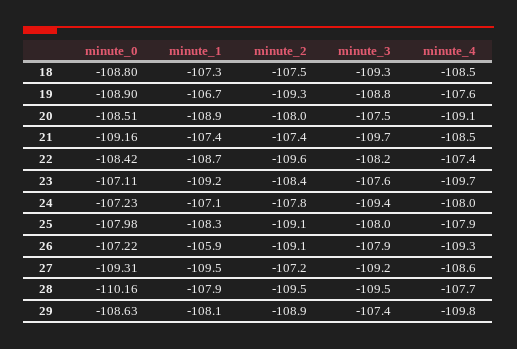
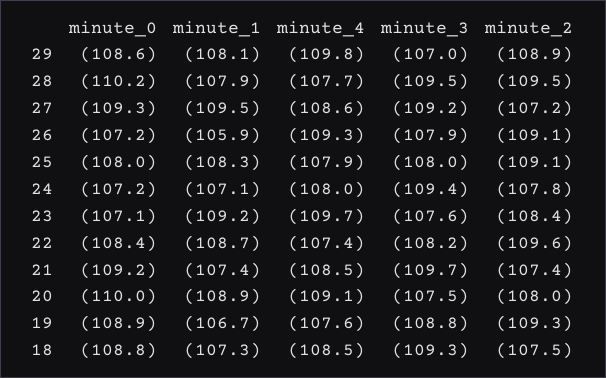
  {
    "minute_0": {
      "18": -108.8,
      "19": -108.9,
-     "20": -108.51,
+     "20": -110,
      "21": -109.16,
      "22": -108.42,
      "23": -107.11,
      "24": -107.23,
      "25": -107.98,
      "26": -107.22,
      "27": -109.31,
      "28": -110.16,
      "29": -108.63
    },
    "minute_1": {
      "18": -107.3,
      "19": -106.7,
      "20": -108.9,
      "21": -107.4,
      "22": -108.7,
      "23": -109.2,
      "24": -107.1,
      "25": -108.3,
      "26": -105.9,
      "27": -109.5,
      "28": -107.9,
      "29": -108.1
    },
    "minute_2": {
      "18": -107.5,
      "19": -109.3,
      "20": -108,
      "21": -107.4,
      "22": -109.6,
      "23": -108.4,
      "24": -107.8,
      "25": -109.1,
      "26": -109.1,
      "27": -107.2,
      "28": -109.5,
      "29": -108.9
    },
    "minute_3": {
      "18": -109.3,
      "19": -108.8,
      "20": -107.5,
      "21": -109.7,
      "22": -108.2,
      "23": -107.6,
      "24": -109.4,
      "25": -108,
      "26": -107.9,
      "27": -109.2,
      "28": -109.5,
-     "29": -107.4
+     "29": -107
    },
    "minute_4": {
      "18": -108.5,
      "19": -107.6,
      "20": -109.1,
      "21": -108.5,
      "22": -107.4,
      "23": -109.7,
      "24": -108,
      "25": -107.9,
      "26": -109.3,
      "27": -108.6,
      "28": -107.7,
      "29": -109.8
    }
  }

